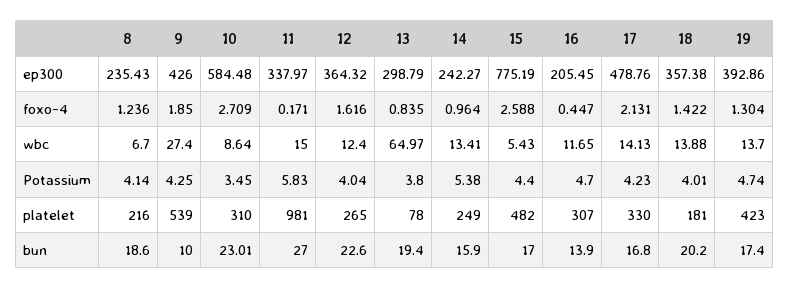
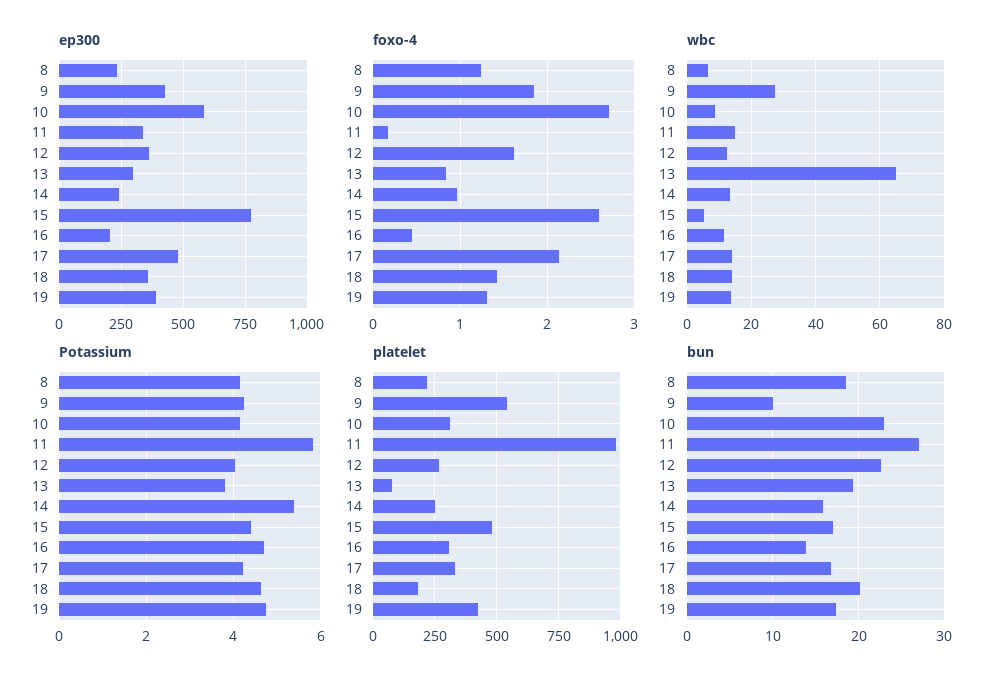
  {
    "ep300": {
      "8": 235.43,
      "9": 426,
      "10": 584.48,
      "11": 337.97,
      "12": 364.32,
      "13": 298.79,
      "14": 242.27,
      "15": 775.19,
      "16": 205.45,
      "17": 478.76,
      "18": 357.38,
      "19": 392.86
    },
    "foxo-4": {
      "8": 1.236,
      "9": 1.85,
      "10": 2.709,
      "11": 0.171,
      "12": 1.616,
      "13": 0.835,
      "14": 0.964,
      "15": 2.588,
      "16": 0.447,
      "17": 2.131,
      "18": 1.422,
      "19": 1.304
    },
    "wbc": {
      "8": 6.7,
      "9": 27.4,
      "10": 8.64,
      "11": 15,
      "12": 12.4,
      "13": 64.97,
      "14": 13.41,
      "15": 5.43,
      "16": 11.65,
      "17": 14.13,
      "18": 13.88,
      "19": 13.7
    },
    "Potassium": {
      "8": 4.14,
      "9": 4.25,
-     "10": 3.45,
+     "10": 4.2,
      "11": 5.83,
      "12": 4.04,
      "13": 3.8,
      "14": 5.38,
      "15": 4.4,
      "16": 4.7,
      "17": 4.23,
-     "18": 4.01,
+     "18": 4.6,
      "19": 4.74
    },
    "platelet": {
      "8": 216,
      "9": 539,
      "10": 310,
      "11": 981,
      "12": 265,
      "13": 78,
      "14": 249,
      "15": 482,
      "16": 307,
      "17": 330,
      "18": 181,
      "19": 423
    },
    "bun": {
      "8": 18.6,
      "9": 10,
      "10": 23.01,
      "11": 27,
      "12": 22.6,
      "13": 19.4,
      "14": 15.9,
      "15": 17,
      "16": 13.9,
      "17": 16.8,
      "18": 20.2,
      "19": 17.4
    }
  }

